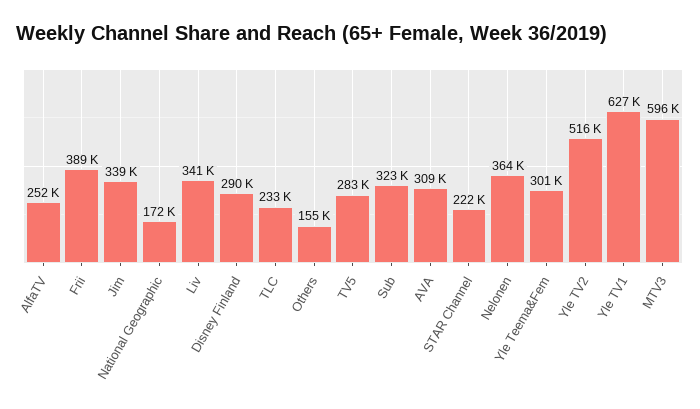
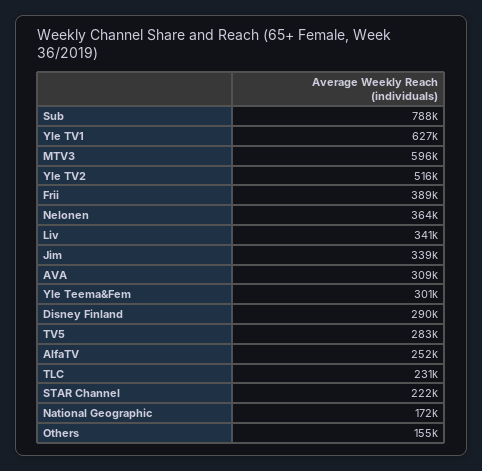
  {
    "AlfaTV": 252000,
    "Frii": 389000,
    "Jim": 339000,
    "National Geographic": 172000,
    "Liv": 341000,
    "Disney Finland": 290000,
-   "TLC": 233000,
+   "TLC": 231000,
    "Others": 155000,
    "TV5": 283000,
-   "Sub": 323000,
+   "Sub": 788000,
    "AVA": 309000,
    "STAR Channel": 222000,
    "Nelonen": 364000,
    "Yle Teema&Fem": 301000,
    "Yle TV2": 516000,
    "Yle TV1": 627000,
    "MTV3": 596000
  }

